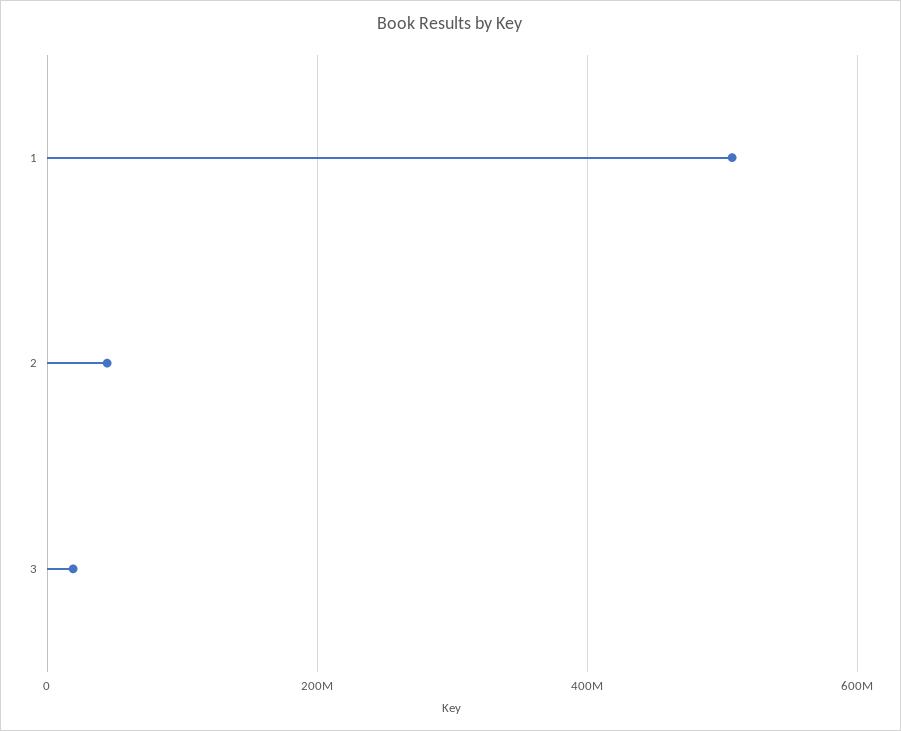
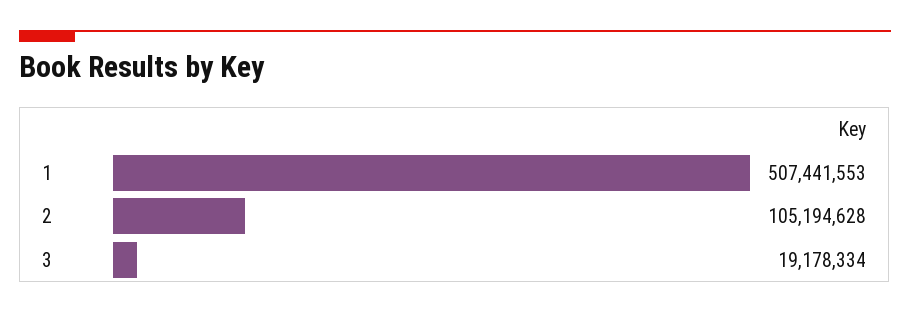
  {
    "1": 507441553,
-   "2": 40000000,
+   "2": 105194628,
    "3": 19178334
  }

